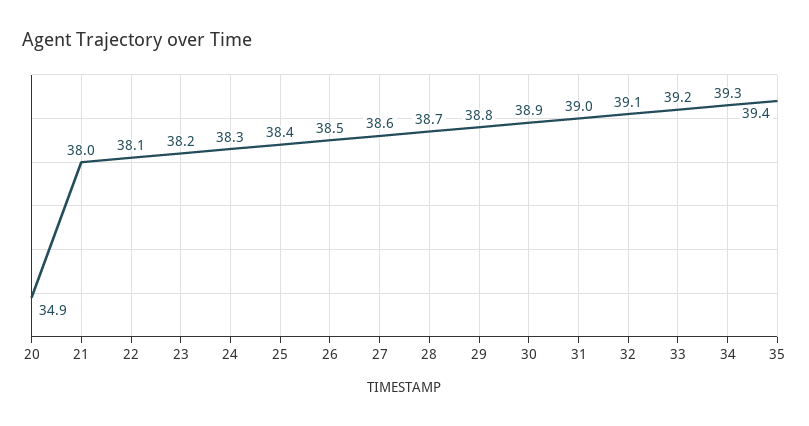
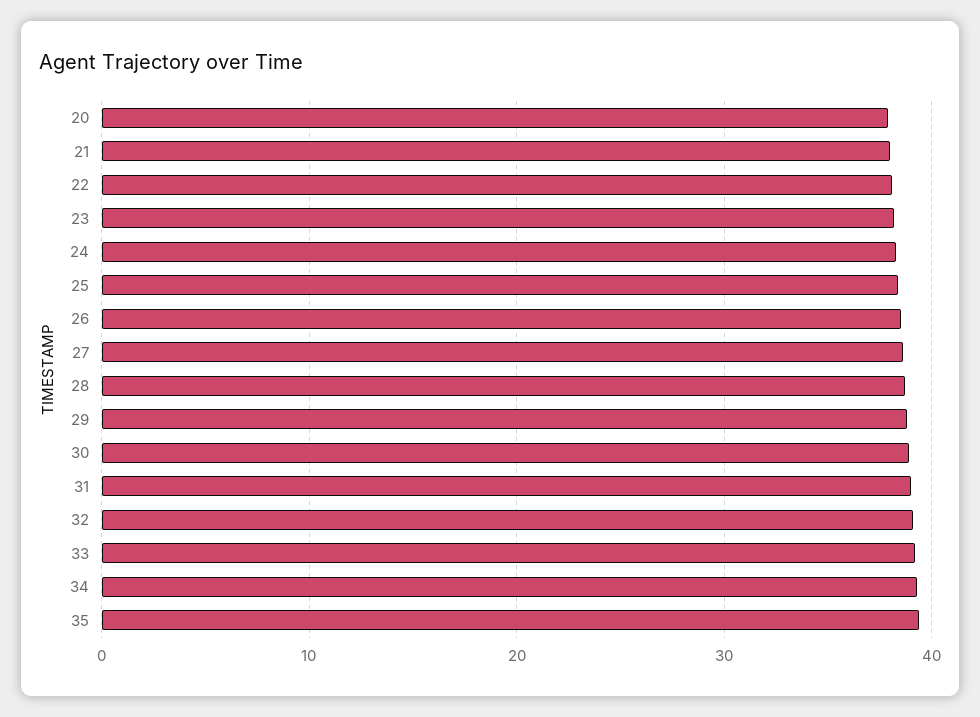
  {
-   "20": 34.9,
+   "20": 38,
    "21": 38,
    "22": 38.1,
    "23": 38.2,
    "24": 38.3,
    "25": 38.4,
    "26": 38.5,
    "27": 38.6,
    "28": 38.7,
    "29": 38.8,
    "30": 38.9,
    "31": 39,
    "32": 39.1,
    "33": 39.2,
    "34": 39.3,
    "35": 39.4
  }

